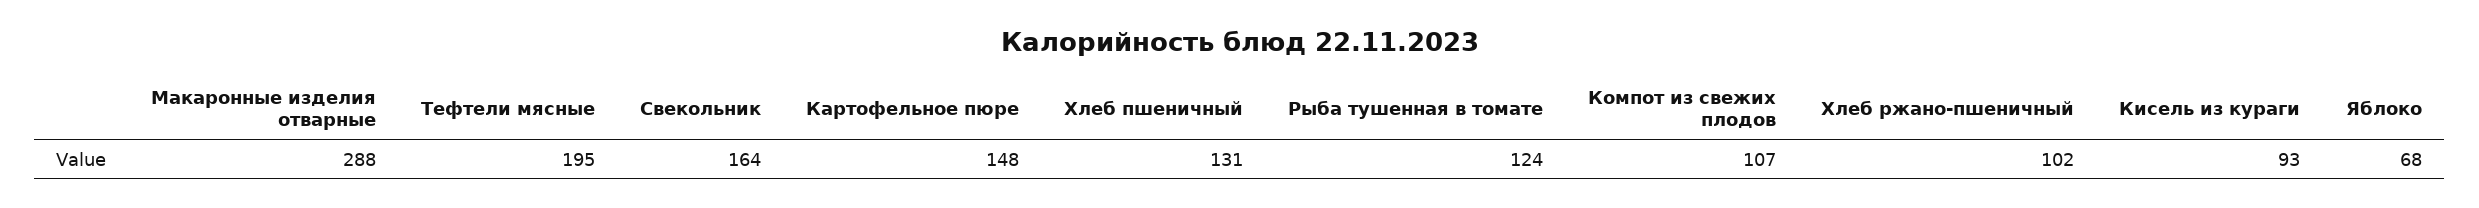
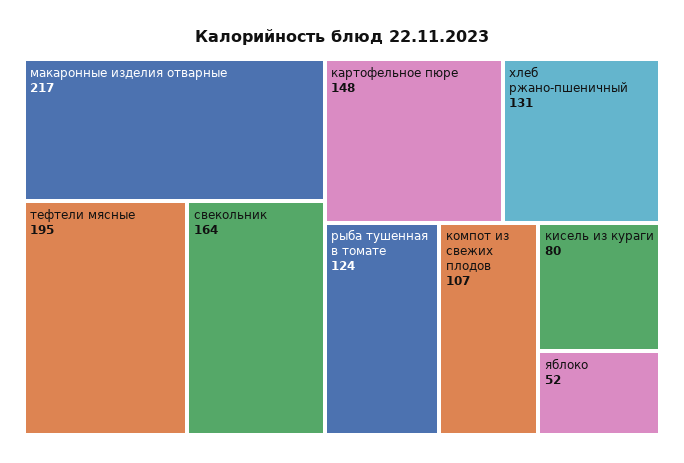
  {
-   "Макаронные изделия отварные": 288,
+   "Макаронные изделия отварные": 217,
    "Тефтели мясные": 195,
    "Свекольник": 164,
    "Картофельное пюре": 148,
-   "Хлеб пшеничный": 131,
    "Рыба тушенная в томате": 124,
    "Компот из свежих плодов": 107,
-   "Хлеб ржано-пшеничный": 102,
+   "Хлеб ржано-пшеничный": 131,
-   "Кисель из кураги": 93,
+   "Кисель из кураги": 80,
-   "Яблоко": 68
+   "Яблоко": 52
  }

